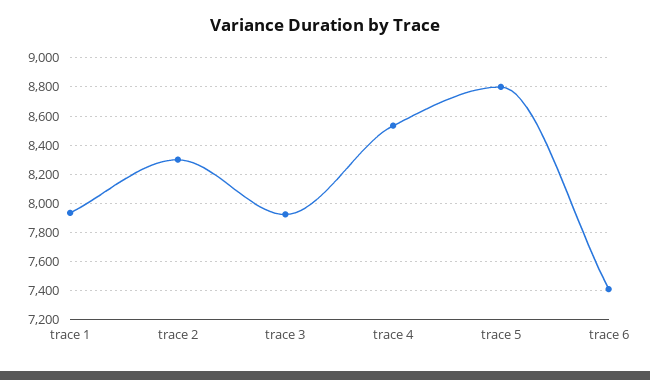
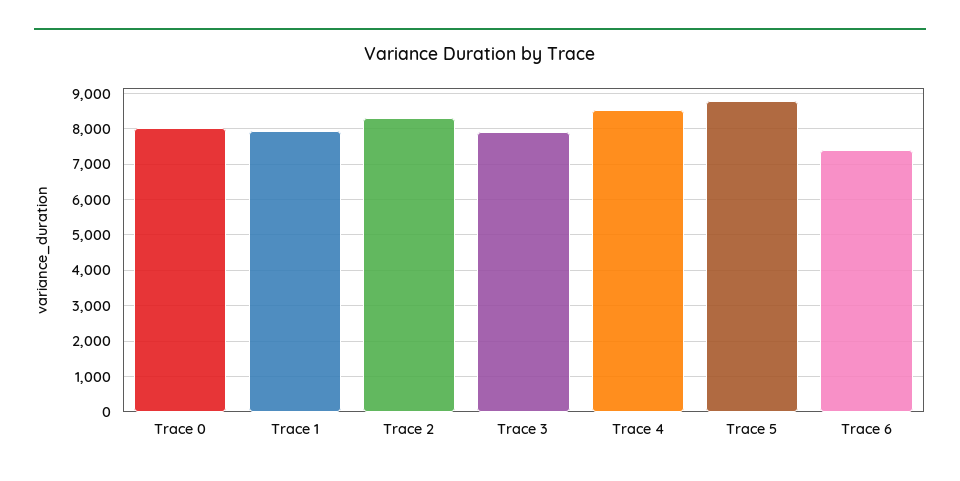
  {
    "trace 1": 7950,
    "trace 2": 8300,
    "trace 3": 7900,
    "trace 4": 8550,
    "trace 5": 8800,
-   "trace 6": 7400
+   "trace 6": 7400,
+   "Trace 0": 8000
  }

